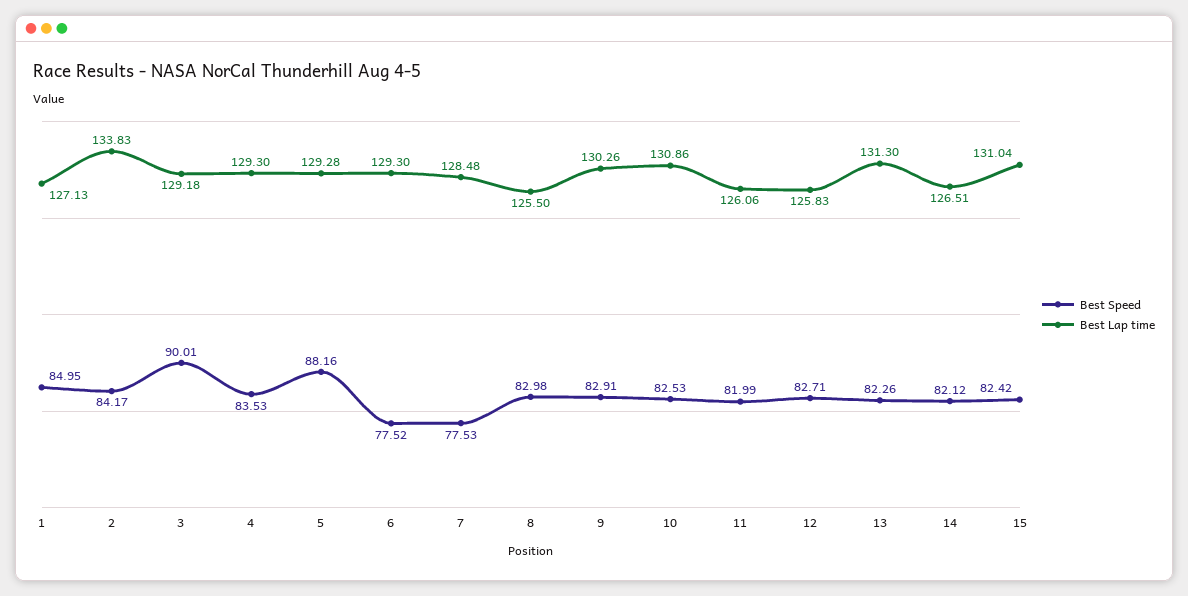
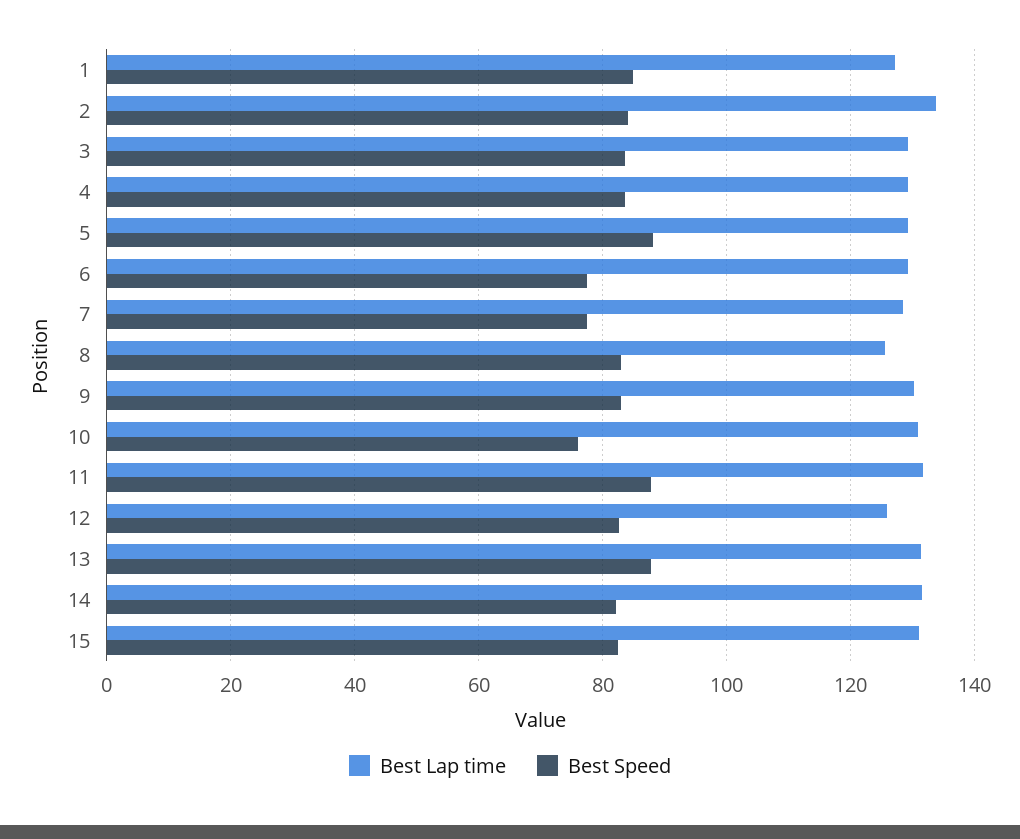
  {
    "Best Speed": {
      "1": 84.95,
      "2": 84.17,
-     "3": 90.01,
+     "3": 84,
      "4": 83.53,
      "5": 88.16,
      "6": 77.52,
      "7": 77.53,
      "8": 82.98,
      "9": 82.91,
-     "10": 82.53,
+     "10": 76,
-     "11": 81.99,
+     "11": 88,
      "12": 82.71,
-     "13": 82.26,
+     "13": 88,
      "14": 82.12,
      "15": 82.42
    },
    "Best Lap time": {
      "1": 127.13,
      "2": 133.83,
      "3": 129.18,
      "4": 129.3,
      "5": 129.28,
      "6": 129.3,
      "7": 128.48,
      "8": 125.5,
      "9": 130.26,
      "10": 130.86,
-     "11": 126.06,
+     "11": 132,
      "12": 125.83,
      "13": 131.3,
-     "14": 126.51,
+     "14": 132,
      "15": 131.04
    }
  }

